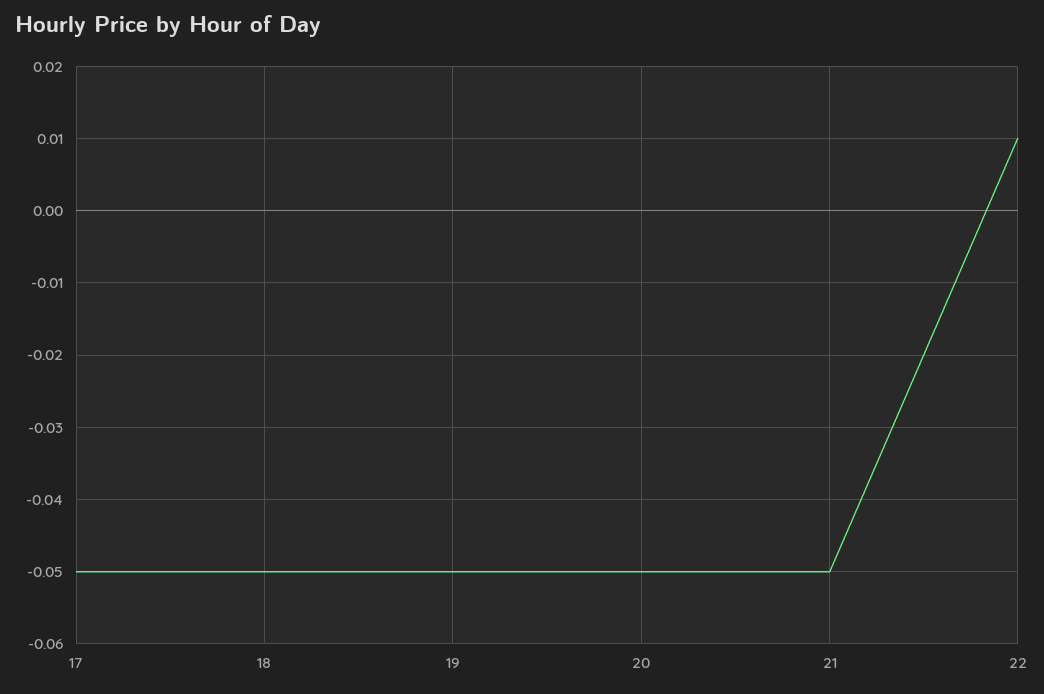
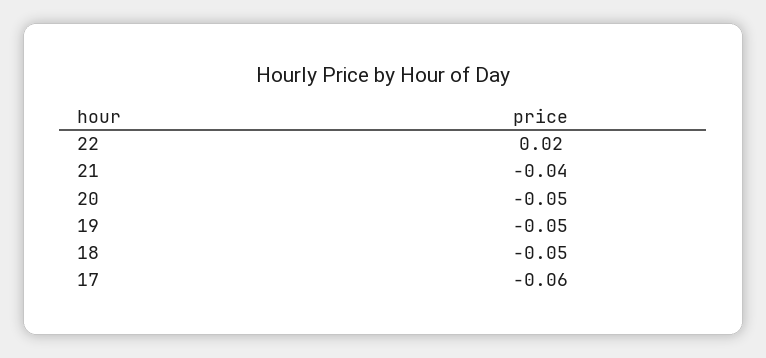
  {
-   "17": -0.05,
+   "17": -0.06,
    "18": -0.05,
    "19": -0.05,
    "20": -0.05,
-   "21": -0.05,
+   "21": -0.04,
-   "22": 0.01
+   "22": 0.02
  }

